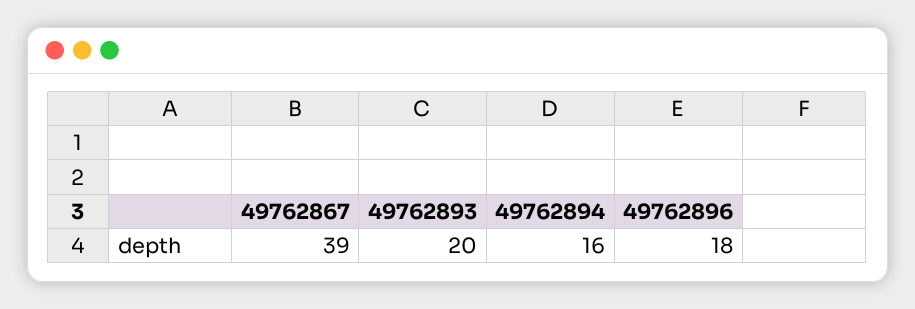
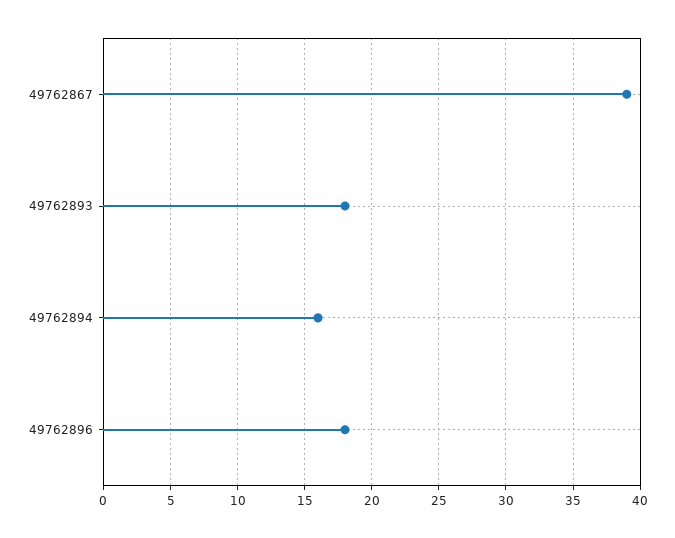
  {
    "49762867": 39,
-   "49762893": 20,
+   "49762893": 18,
    "49762894": 16,
    "49762896": 18
  }

